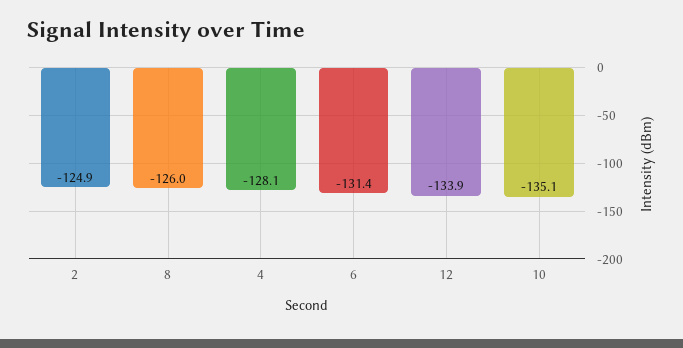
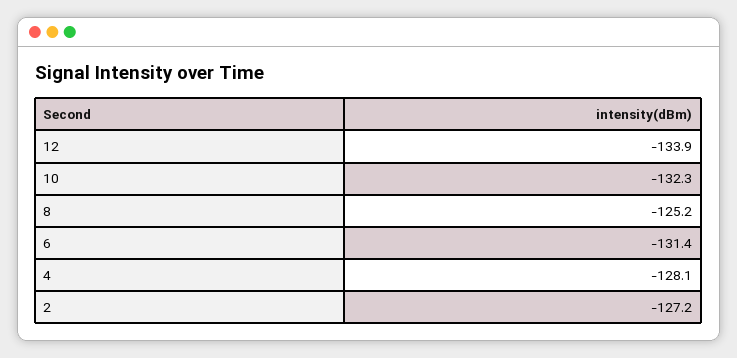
  {
-   "2": -124.9,
+   "2": -127.2,
-   "8": -126,
+   "8": -125.2,
    "4": -128.1,
    "6": -131.4,
    "12": -133.9,
-   "10": -135.1
+   "10": -132.3
  }

